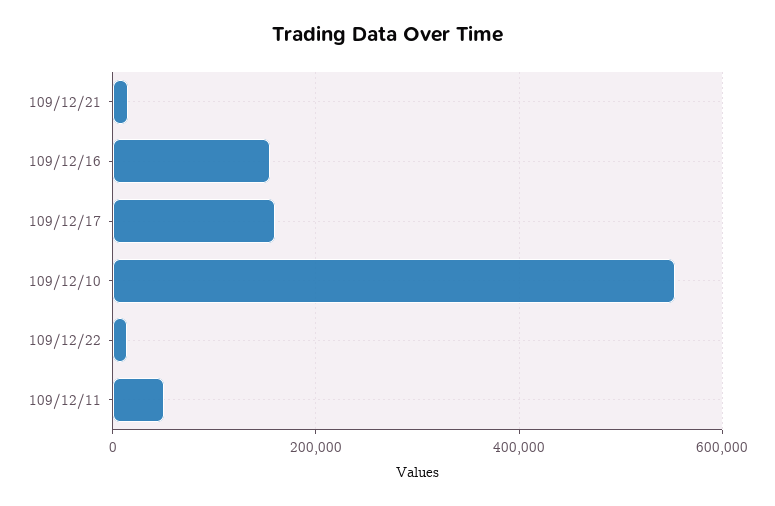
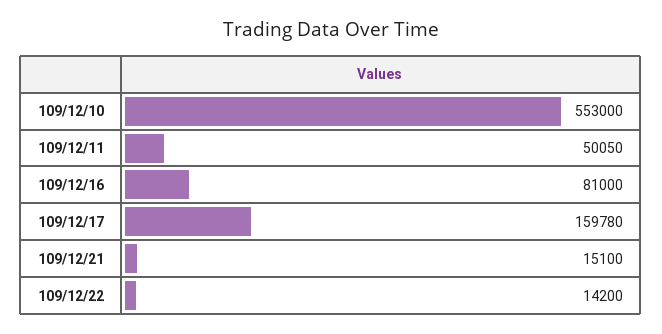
  {
    "109/12/21": 15100,
-   "109/12/16": 160000,
+   "109/12/16": 81000,
    "109/12/17": 159780,
    "109/12/10": 553000,
    "109/12/22": 14200,
    "109/12/11": 50050
  }

